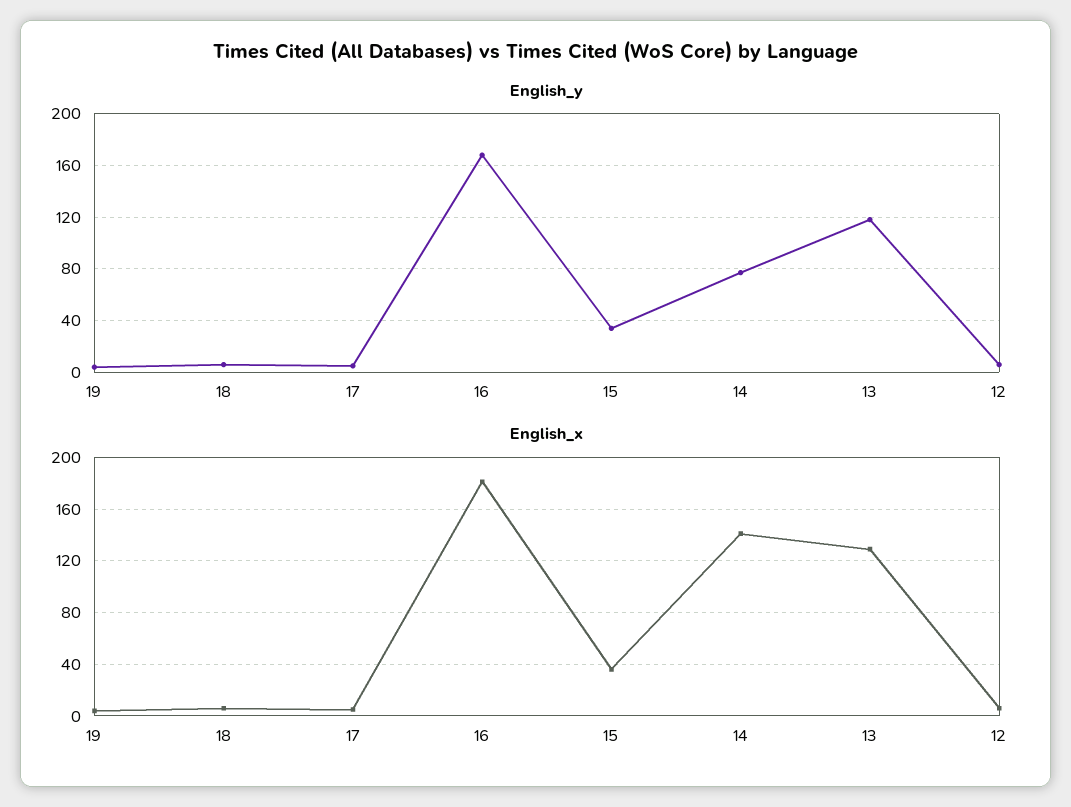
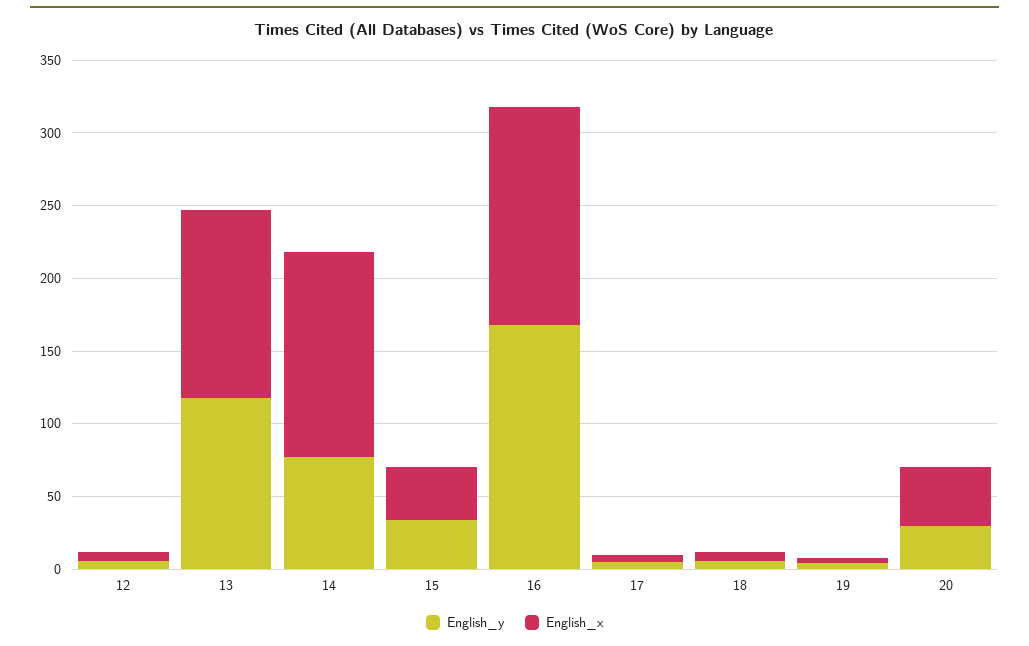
  {
    "English_y": {
      "19": 5,
      "18": 5,
      "17": 5,
      "16": 170,
      "15": 35,
      "14": 75,
      "13": 120,
-     "12": 5
+     "12": 5,
+     "20": 30
    },
    "English_x": {
      "19": 5,
      "18": 5,
      "17": 5,
-     "16": 180,
+     "16": 150,
      "15": 35,
      "14": 140,
      "13": 130,
-     "12": 5
+     "12": 5,
+     "20": 40
    }
  }

